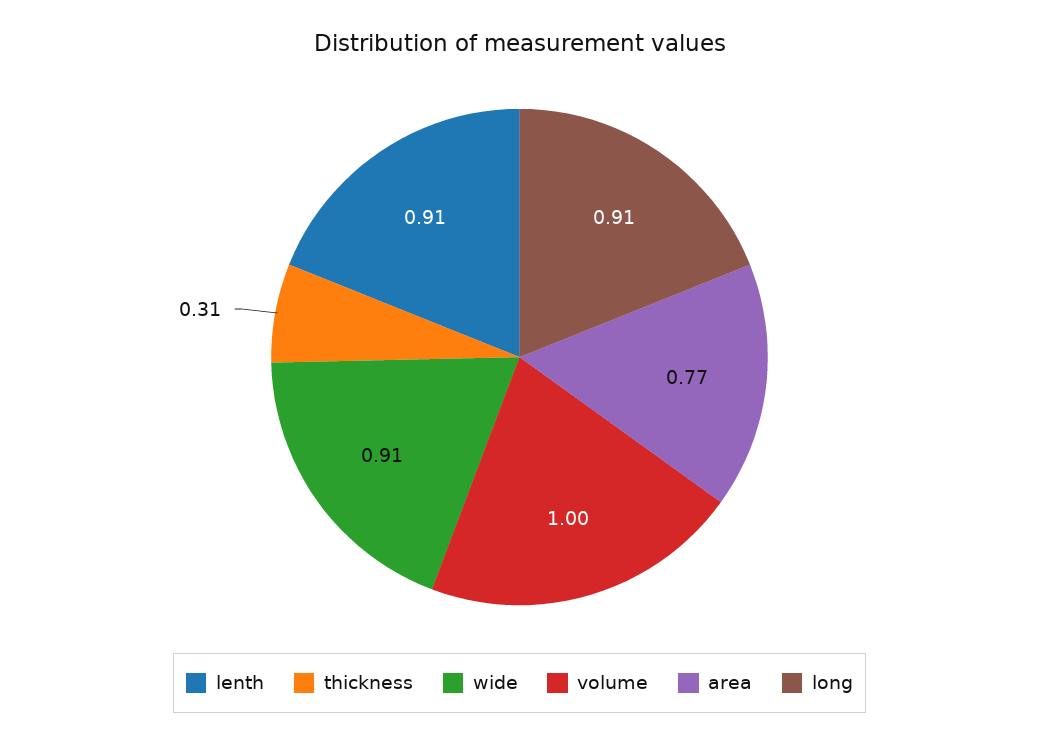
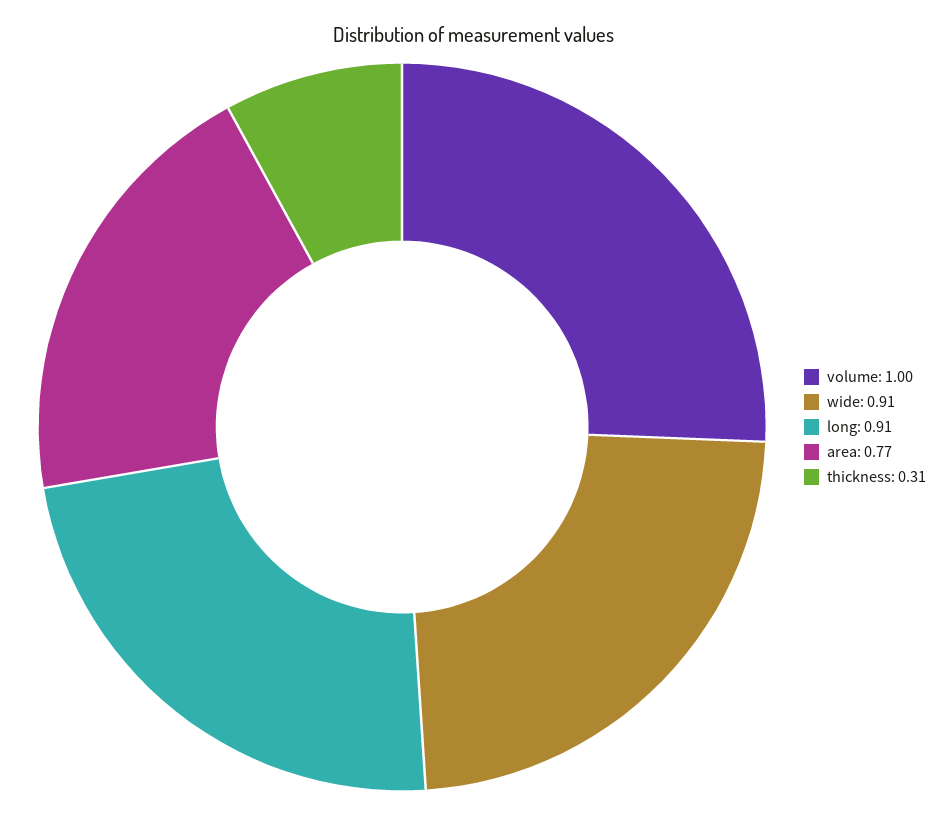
  {
-   "lenth": 0.91,
    "thickness": 0.31,
    "wide": 0.91,
    "volume": 1,
    "area": 0.77,
    "long": 0.91
  }

